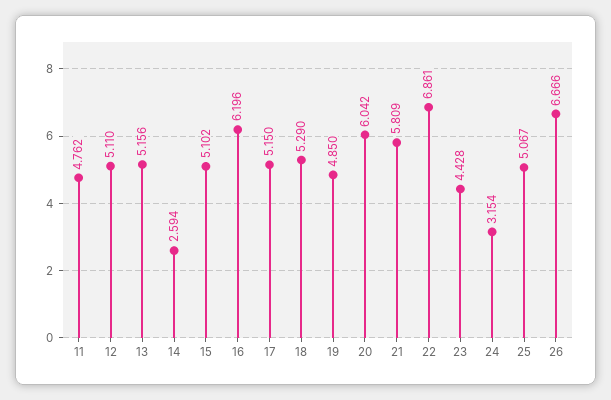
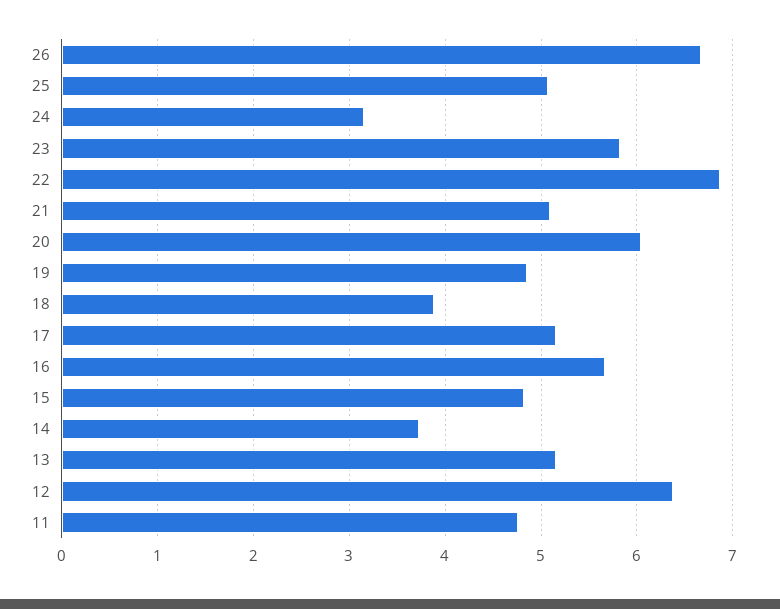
  {
    "11": 4.762,
-   "12": 5.11,
+   "12": 6.4,
    "13": 5.156,
-   "14": 2.594,
+   "14": 3.7,
-   "15": 5.102,
+   "15": 4.8,
-   "16": 6.196,
+   "16": 5.7,
    "17": 5.15,
-   "18": 5.29,
+   "18": 3.9,
    "19": 4.85,
    "20": 6.042,
-   "21": 5.809,
+   "21": 5.1,
    "22": 6.861,
-   "23": 4.428,
+   "23": 5.8,
    "24": 3.154,
    "25": 5.067,
    "26": 6.666
  }

